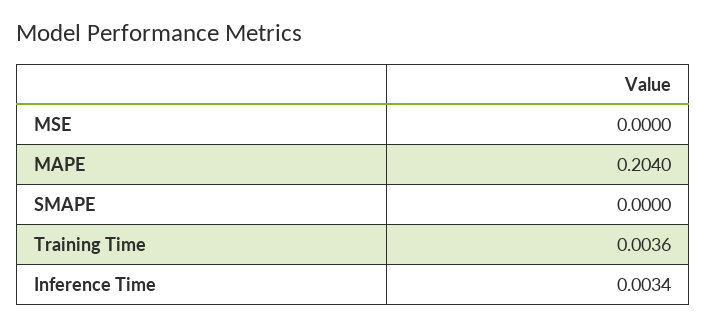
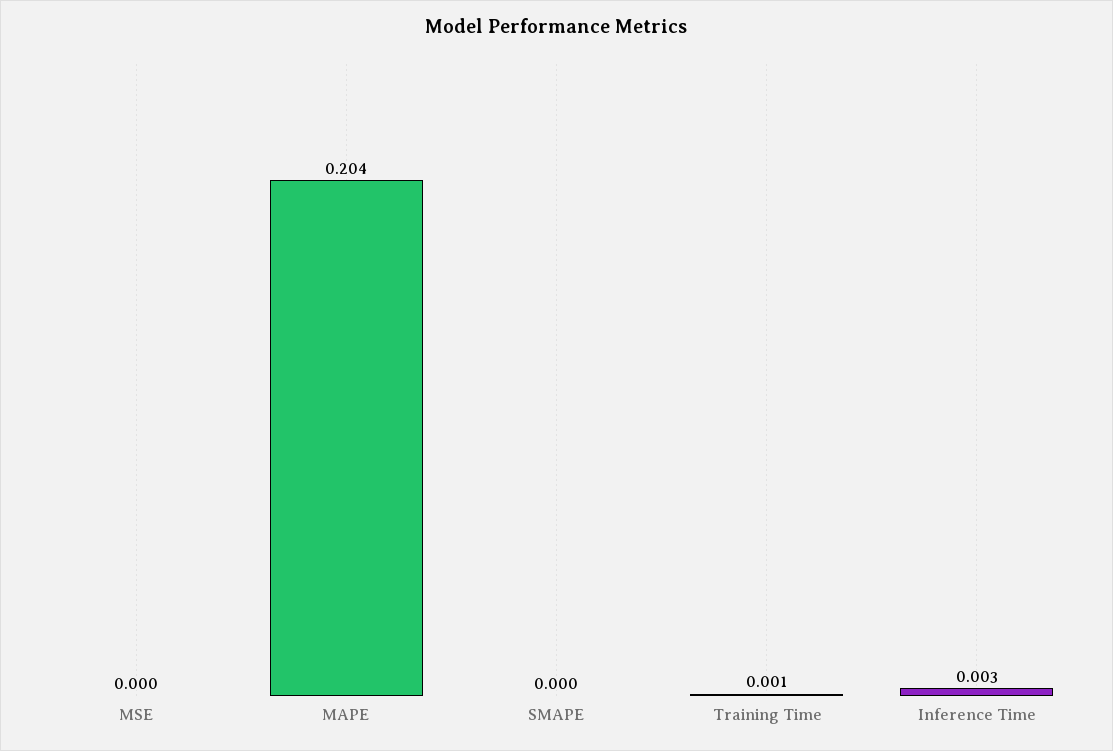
  {
    "MSE": 0,
    "MAPE": 0.204,
    "SMAPE": 0,
-   "Training Time": 0.0036,
+   "Training Time": 0.001,
    "Inference Time": 0.0034
  }

